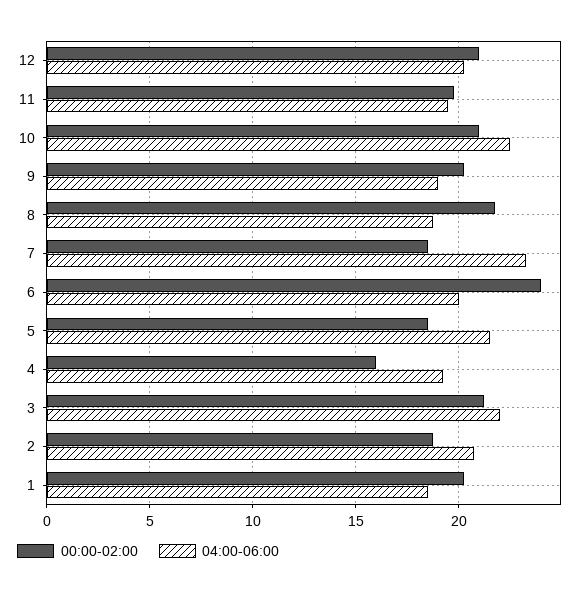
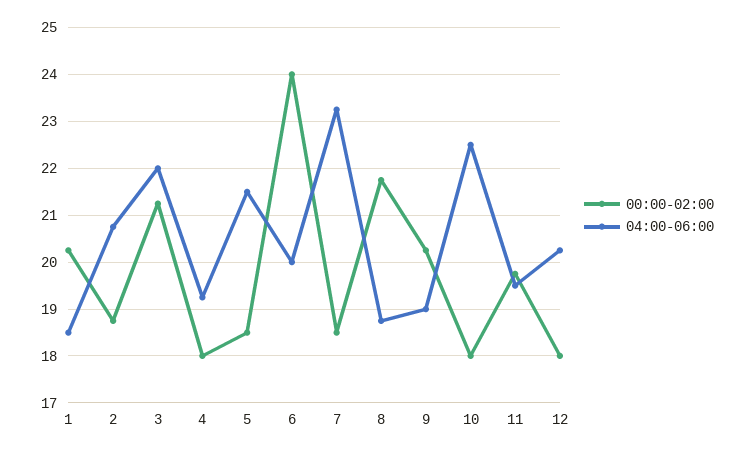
  {
    "00:00-02:00": {
-     "12": 21,
+     "12": 18,
      "11": 19.8,
-     "10": 21,
+     "10": 18,
      "9": 20.2,
      "8": 21.8,
      "7": 18.6,
      "6": 24,
      "5": 18.6,
-     "4": 16,
+     "4": 18,
      "3": 21.2,
      "2": 18.8,
      "1": 20.2
    },
    "04:00-06:00": {
      "12": 20.2,
      "11": 19.6,
      "10": 22.6,
      "9": 19,
      "8": 18.8,
      "7": 23.2,
      "6": 20,
      "5": 21.6,
      "4": 19.2,
      "3": 22,
      "2": 20.8,
      "1": 18.6
    }
  }

